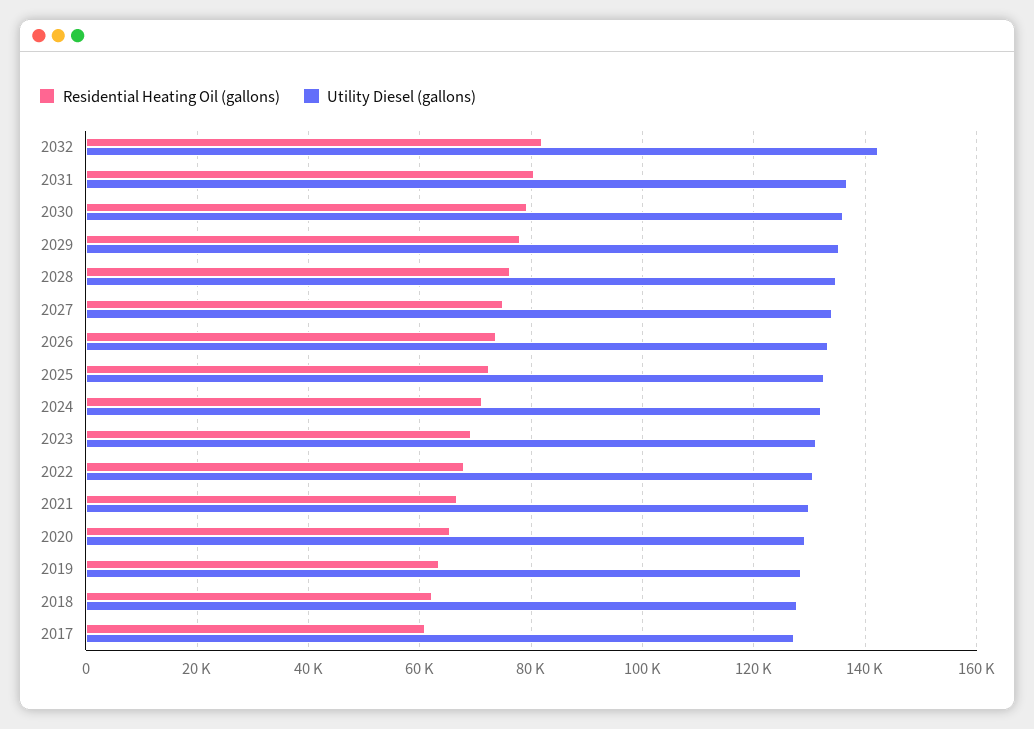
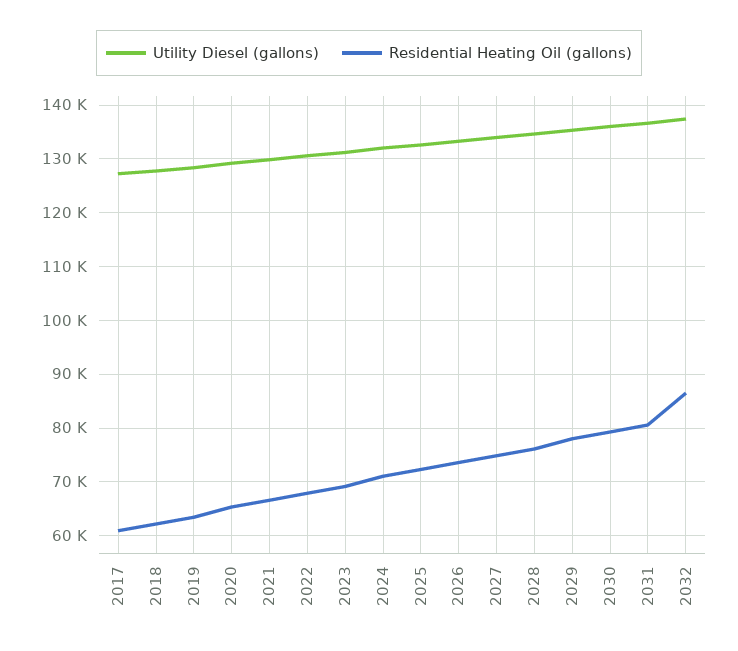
  {
    "Residential Heating Oil (gallons)": {
-     "2032": 82000,
+     "2032": 86000,
      "2031": 80000,
      "2030": 80000,
      "2029": 78000,
      "2028": 76000,
      "2027": 74000,
      "2026": 74000,
      "2025": 72000,
      "2024": 72000,
      "2023": 70000,
      "2022": 68000,
      "2021": 66000,
      "2020": 66000,
      "2019": 64000,
      "2018": 62000,
      "2017": 60000
    },
    "Utility Diesel (gallons)": {
-     "2032": 142000,
+     "2032": 138000,
      "2031": 136000,
      "2030": 136000,
      "2029": 136000,
      "2028": 134000,
      "2027": 134000,
      "2026": 134000,
      "2025": 132000,
      "2024": 132000,
      "2023": 132000,
      "2022": 130000,
      "2021": 130000,
      "2020": 130000,
      "2019": 128000,
      "2018": 128000,
      "2017": 128000
    }
  }

